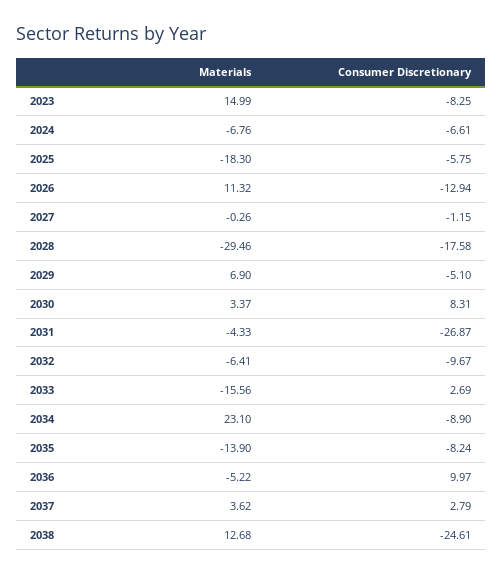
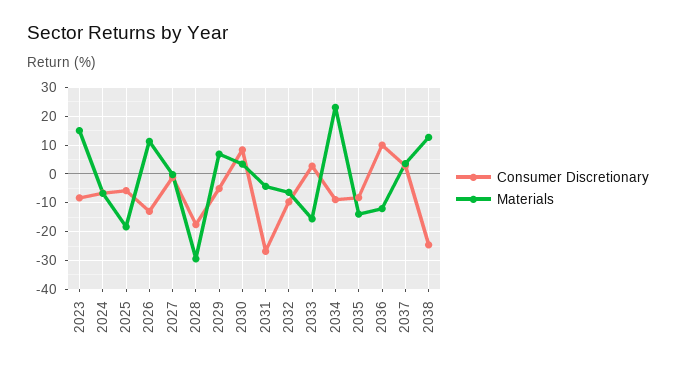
  {
    "Materials": {
      "2023": 14.99,
      "2024": -6.76,
      "2025": -18.3,
      "2026": 11.32,
      "2027": -0.26,
      "2028": -29.46,
      "2029": 6.9,
      "2030": 3.37,
      "2031": -4.33,
      "2032": -6.41,
      "2033": -15.56,
      "2034": 23.1,
      "2035": -13.9,
-     "2036": -5.22,
+     "2036": -12.5,
      "2037": 3.62,
      "2038": 12.68
    },
    "Consumer Discretionary": {
      "2023": -8.25,
      "2024": -6.61,
      "2025": -5.75,
      "2026": -12.94,
      "2027": -1.15,
      "2028": -17.58,
      "2029": -5.1,
      "2030": 8.31,
      "2031": -26.87,
      "2032": -9.67,
      "2033": 2.69,
      "2034": -8.9,
      "2035": -8.24,
      "2036": 9.97,
      "2037": 2.79,
      "2038": -24.61
    }
  }

